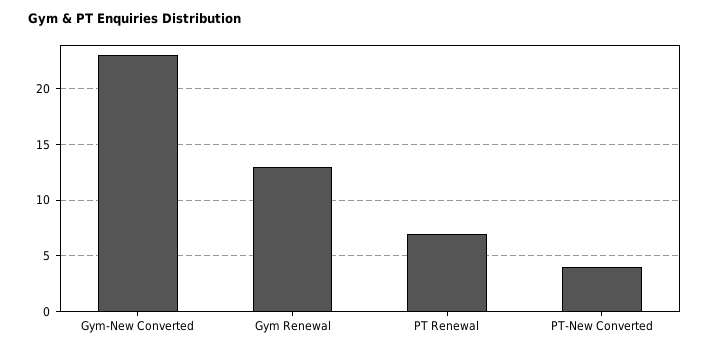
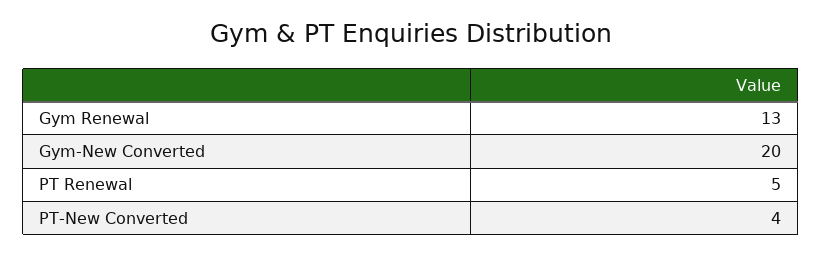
  {
-   "Gym-New Converted": 23,
+   "Gym-New Converted": 20,
    "Gym Renewal": 13,
-   "PT Renewal": 7,
+   "PT Renewal": 5,
    "PT-New Converted": 4
  }

